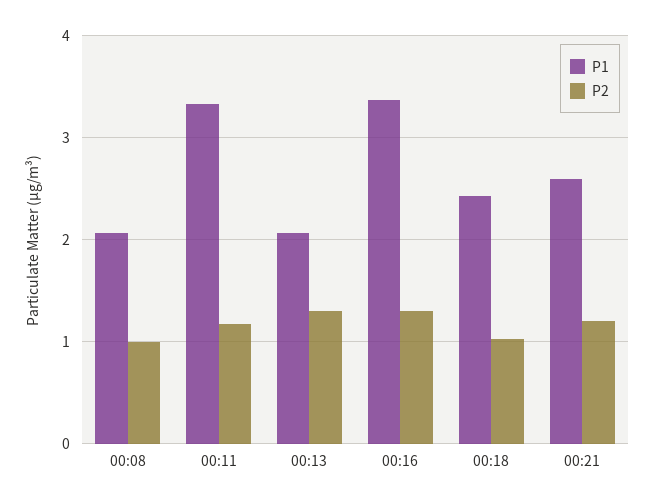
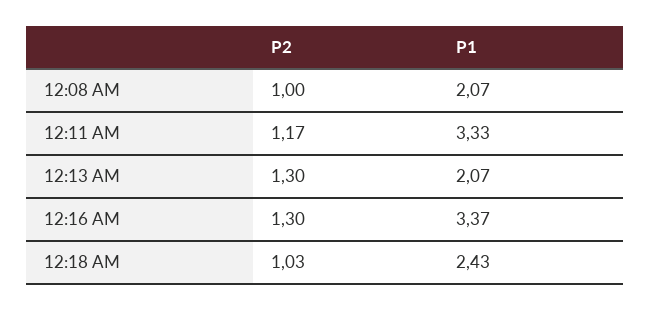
  {
    "P1": {
      "00:08": 2.07,
      "00:11": 3.33,
      "00:13": 2.07,
      "00:16": 3.37,
-     "00:18": 2.43,
+     "00:18": 2.43
-     "00:21": 2.6
    },
    "P2": {
      "00:08": 1,
      "00:11": 1.17,
      "00:13": 1.3,
      "00:16": 1.3,
-     "00:18": 1.03,
+     "00:18": 1.03
-     "00:21": 1.2
    }
  }

